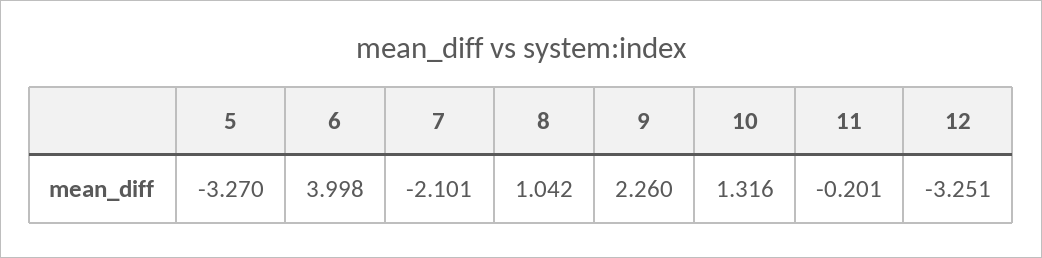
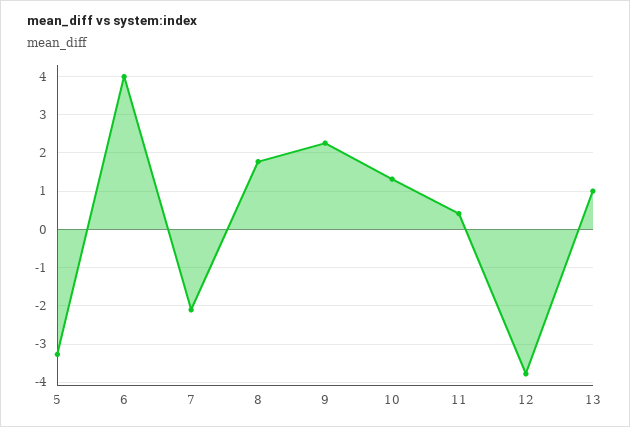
  {
    "5": -3.27,
    "6": 3.998,
    "7": -2.101,
-   "8": 1.042,
+   "8": 1.8,
    "9": 2.26,
    "10": 1.316,
-   "11": -0.201,
+   "11": 0.4,
-   "12": -3.251
+   "12": -3.8,
+   "13": 1
  }

